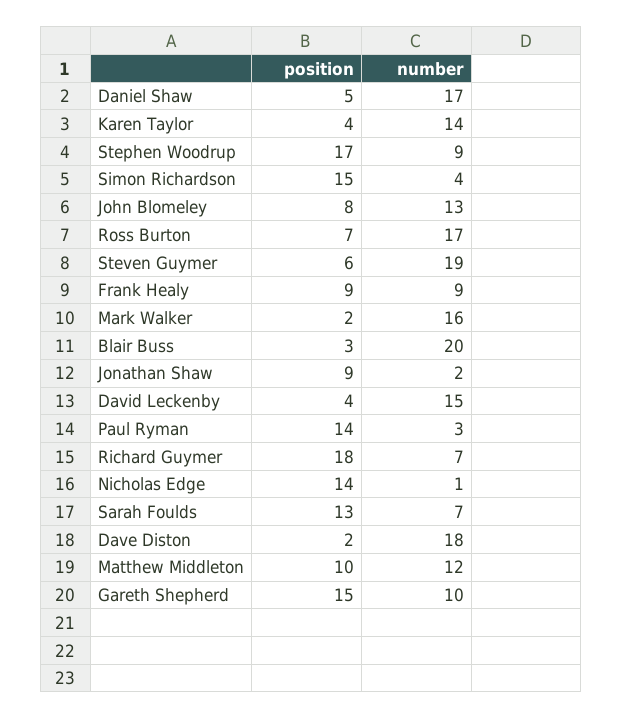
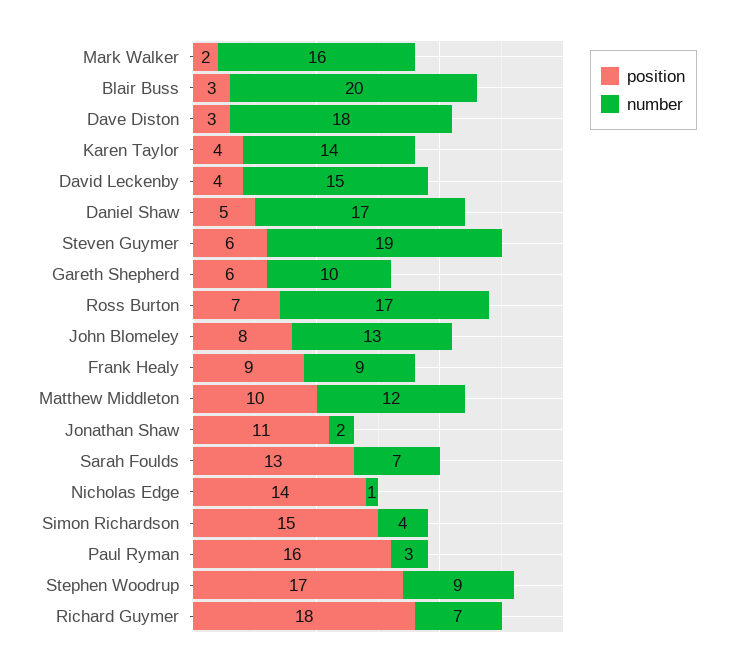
  {
    "position": {
      "Daniel Shaw": 5,
      "Karen Taylor": 4,
      "Stephen Woodrup": 17,
      "Simon Richardson": 15,
      "John Blomeley": 8,
      "Ross Burton": 7,
      "Steven Guymer": 6,
      "Frank Healy": 9,
      "Mark Walker": 2,
      "Blair Buss": 3,
-     "Jonathan Shaw": 9,
+     "Jonathan Shaw": 11,
      "David Leckenby": 4,
-     "Paul Ryman": 14,
+     "Paul Ryman": 16,
      "Richard Guymer": 18,
      "Nicholas Edge": 14,
      "Sarah Foulds": 13,
-     "Dave Diston": 2,
+     "Dave Diston": 3,
      "Matthew Middleton": 10,
-     "Gareth Shepherd": 15
+     "Gareth Shepherd": 6
    },
    "number": {
      "Daniel Shaw": 17,
      "Karen Taylor": 14,
      "Stephen Woodrup": 9,
      "Simon Richardson": 4,
      "John Blomeley": 13,
      "Ross Burton": 17,
      "Steven Guymer": 19,
      "Frank Healy": 9,
      "Mark Walker": 16,
      "Blair Buss": 20,
      "Jonathan Shaw": 2,
      "David Leckenby": 15,
      "Paul Ryman": 3,
      "Richard Guymer": 7,
      "Nicholas Edge": 1,
      "Sarah Foulds": 7,
      "Dave Diston": 18,
      "Matthew Middleton": 12,
      "Gareth Shepherd": 10
    }
  }

